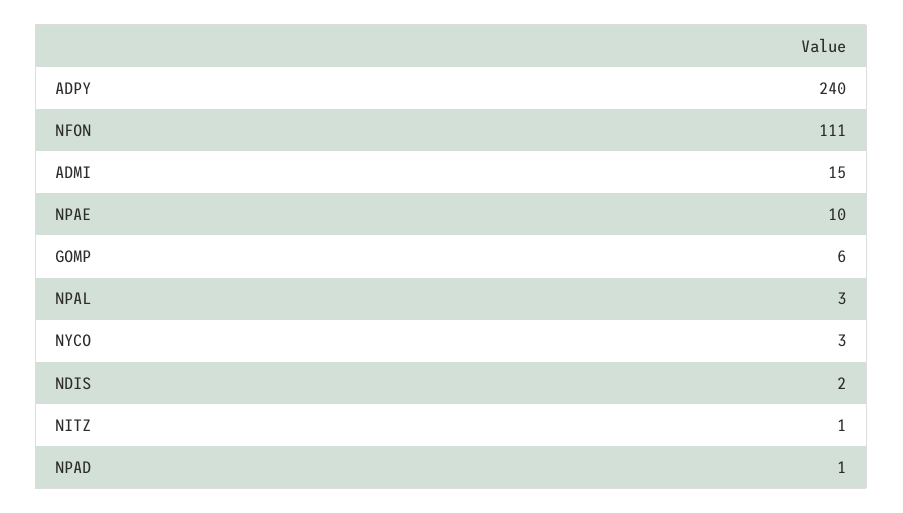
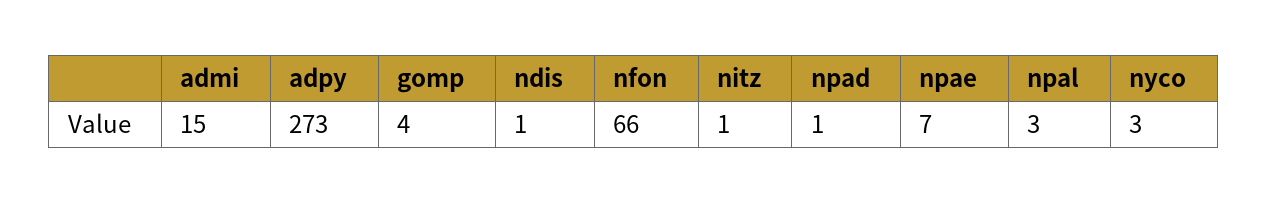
  {
-   "ADPY": 240,
+   "ADPY": 273,
-   "NFON": 111,
+   "NFON": 66,
    "ADMI": 15,
-   "NPAE": 10,
+   "NPAE": 7,
-   "GOMP": 6,
+   "GOMP": 4,
    "NPAL": 3,
    "NYCO": 3,
-   "NDIS": 2,
+   "NDIS": 1,
    "NITZ": 1,
    "NPAD": 1
  }

